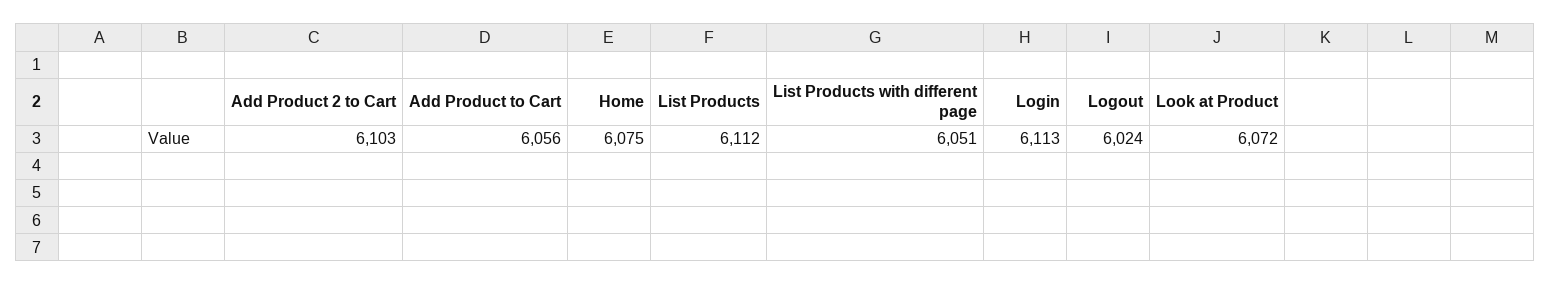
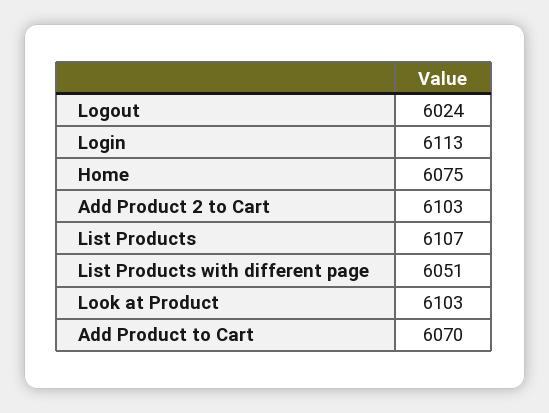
  {
    "Add Product 2 to Cart": 6103,
-   "Add Product to Cart": 6056,
+   "Add Product to Cart": 6070,
    "Home": 6075,
-   "List Products": 6112,
+   "List Products": 6107,
    "List Products with different page": 6051,
    "Login": 6113,
    "Logout": 6024,
-   "Look at Product": 6072
+   "Look at Product": 6103
  }

